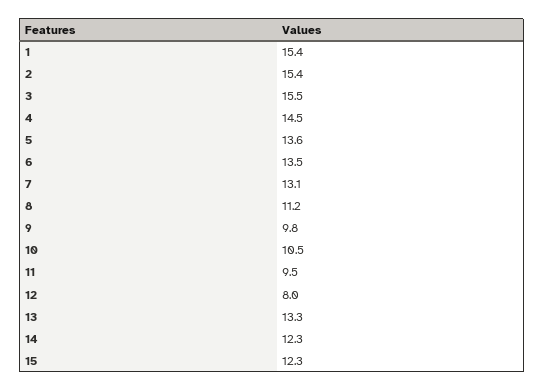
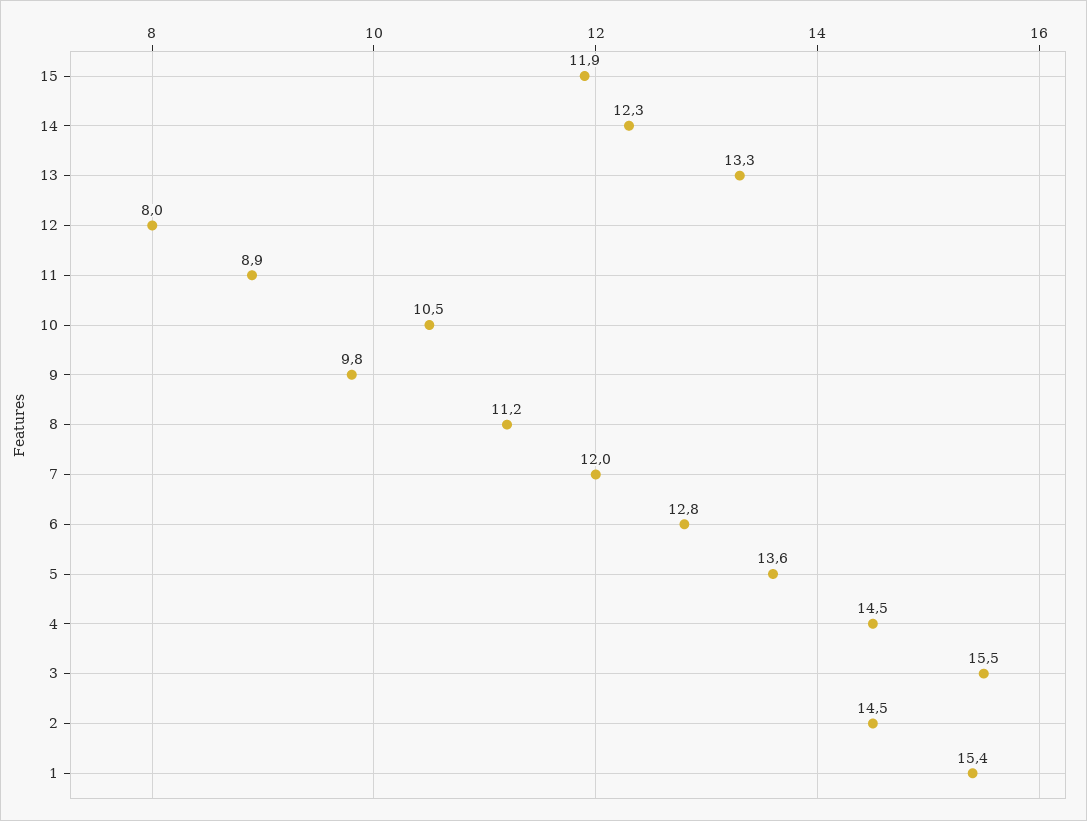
  {
    "1": 15.4,
-   "2": 15.4,
+   "2": 14.5,
    "3": 15.5,
    "4": 14.5,
    "5": 13.6,
-   "6": 13.5,
+   "6": 12.8,
-   "7": 13.1,
+   "7": 12,
    "8": 11.2,
    "9": 9.8,
    "10": 10.5,
-   "11": 9.5,
+   "11": 8.9,
    "12": 8,
    "13": 13.3,
    "14": 12.3,
-   "15": 12.3
+   "15": 11.9
  }

